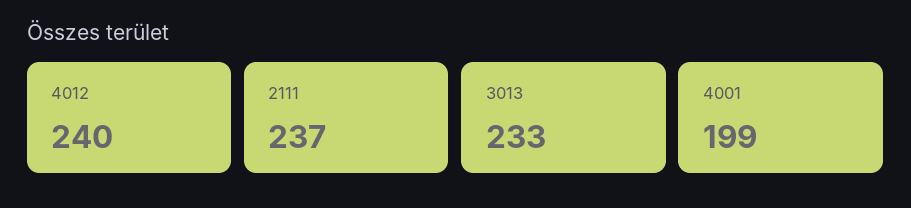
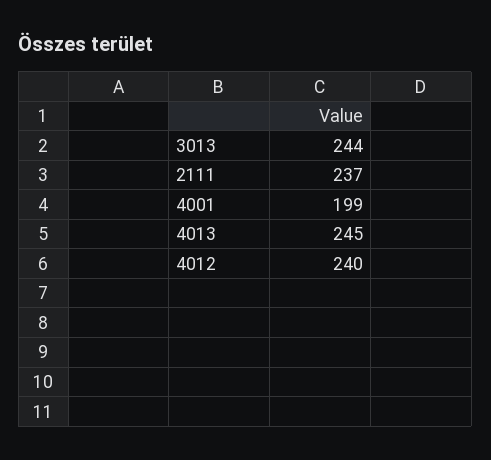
  {
    "4012": 240,
    "2111": 237,
-   "3013": 233,
+   "3013": 244,
-   "4001": 199
+   "4001": 199,
+   "4013": 245
  }

